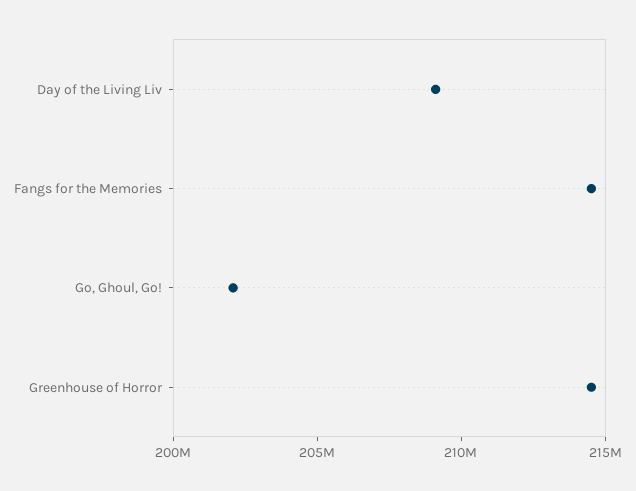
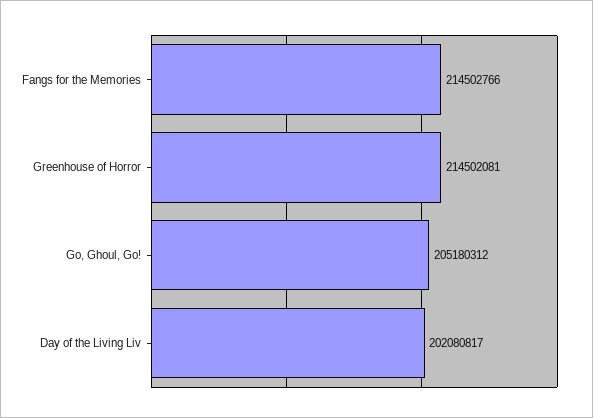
  {
-   "Day of the Living Liv": 209000000,
+   "Day of the Living Liv": 202080817,
    "Fangs for the Memories": 214502766,
-   "Go, Ghoul, Go!": 202000000,
+   "Go, Ghoul, Go!": 205180312,
    "Greenhouse of Horror": 214502081
  }

